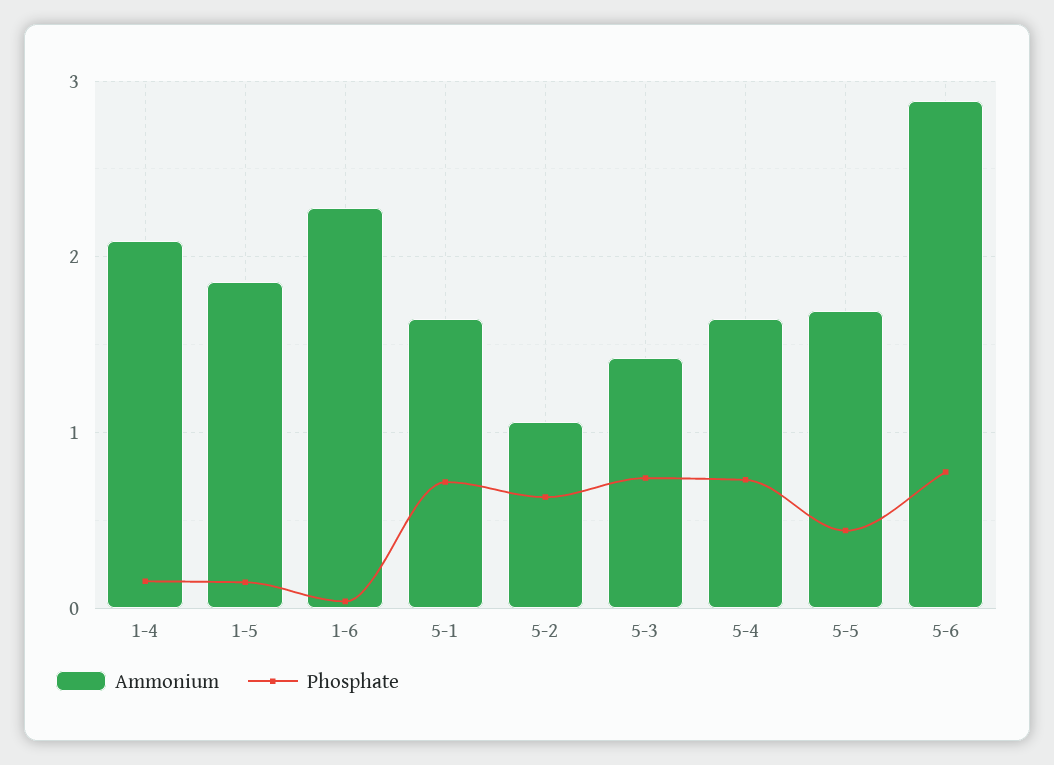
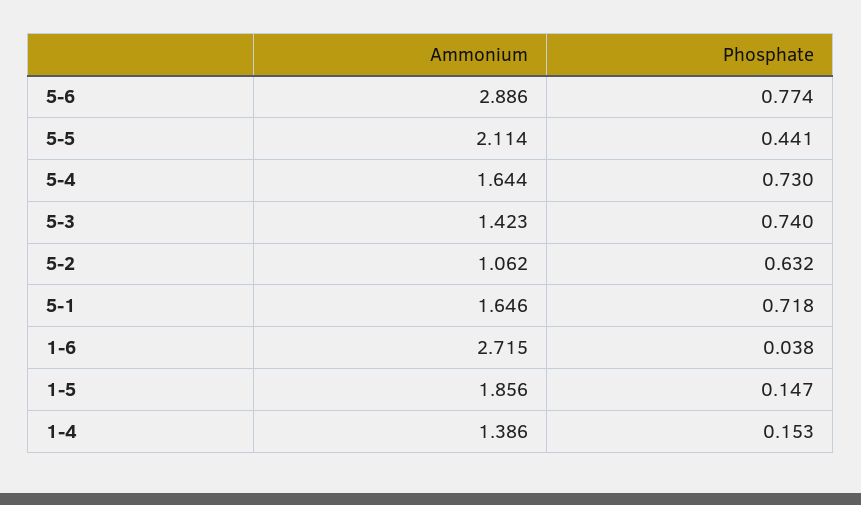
  {
    "Ammonium": {
-     "1-4": 2.1,
+     "1-4": 1.386,
      "1-5": 1.856,
-     "1-6": 2.3,
+     "1-6": 2.715,
      "5-1": 1.646,
      "5-2": 1.062,
      "5-3": 1.423,
      "5-4": 1.644,
-     "5-5": 1.7,
+     "5-5": 2.114,
      "5-6": 2.886
    },
    "Phosphate": {
      "1-4": 0.153,
      "1-5": 0.147,
      "1-6": 0.038,
      "5-1": 0.718,
      "5-2": 0.632,
      "5-3": 0.74,
      "5-4": 0.73,
      "5-5": 0.441,
      "5-6": 0.774
    }
  }

